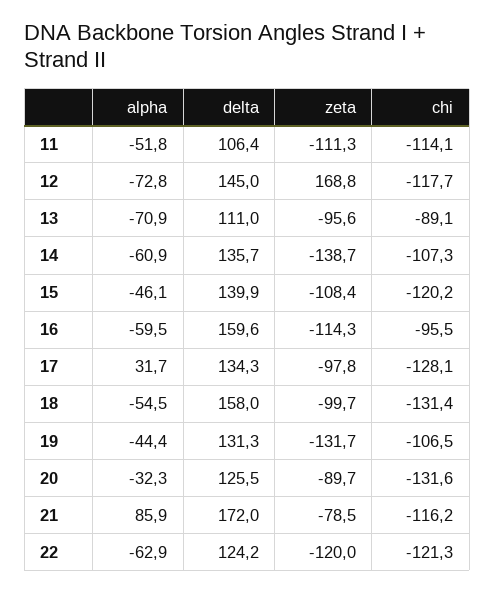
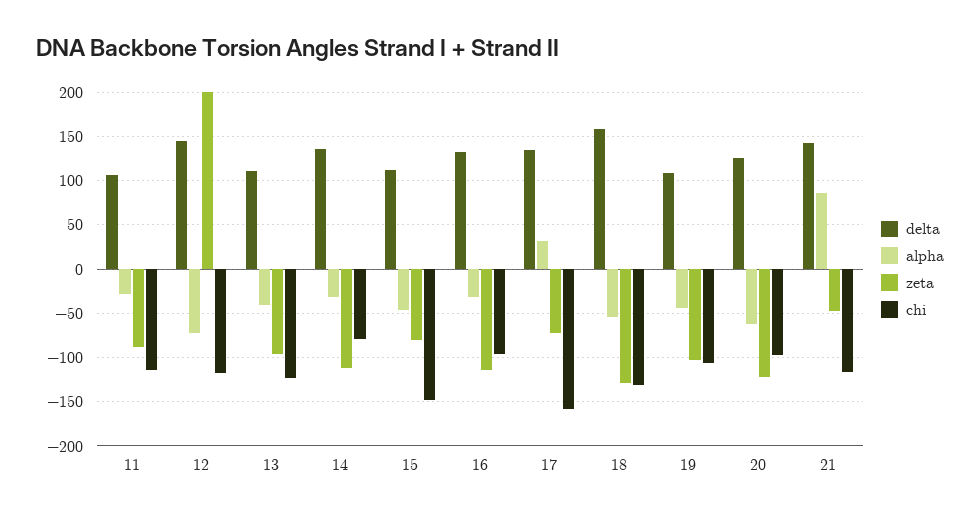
  {
    "alpha": {
-     "11": -51.8,
+     "11": -30,
      "12": -72.8,
-     "13": -70.9,
+     "13": -40,
-     "14": -60.9,
+     "14": -30,
      "15": -46.1,
-     "16": -59.5,
+     "16": -30,
      "17": 31.7,
      "18": -54.5,
      "19": -44.4,
-     "20": -32.3,
+     "20": -60,
-     "21": 85.9,
+     "21": 85.9
-     "22": -62.9
    },
    "delta": {
      "11": 106.4,
      "12": 145,
      "13": 111,
      "14": 135.7,
-     "15": 139.9,
+     "15": 110,
-     "16": 159.6,
+     "16": 130,
      "17": 134.3,
      "18": 158,
-     "19": 131.3,
+     "19": 110,
      "20": 125.5,
-     "21": 172,
+     "21": 140
-     "22": 124.2
    },
    "zeta": {
-     "11": -111.3,
+     "11": -90,
-     "12": 168.8,
+     "12": 200,
      "13": -95.6,
-     "14": -138.7,
+     "14": -110,
-     "15": -108.4,
+     "15": -80,
      "16": -114.3,
-     "17": -97.8,
+     "17": -70,
-     "18": -99.7,
+     "18": -130,
-     "19": -131.7,
+     "19": -100,
-     "20": -89.7,
+     "20": -120,
-     "21": -78.5,
+     "21": -50
-     "22": -120
    },
    "chi": {
      "11": -114.1,
      "12": -117.7,
-     "13": -89.1,
+     "13": -120,
-     "14": -107.3,
+     "14": -80,
-     "15": -120.2,
+     "15": -150,
      "16": -95.5,
-     "17": -128.1,
+     "17": -160,
      "18": -131.4,
      "19": -106.5,
-     "20": -131.6,
+     "20": -100,
-     "21": -116.2,
+     "21": -116.2
-     "22": -121.3
    }
  }

